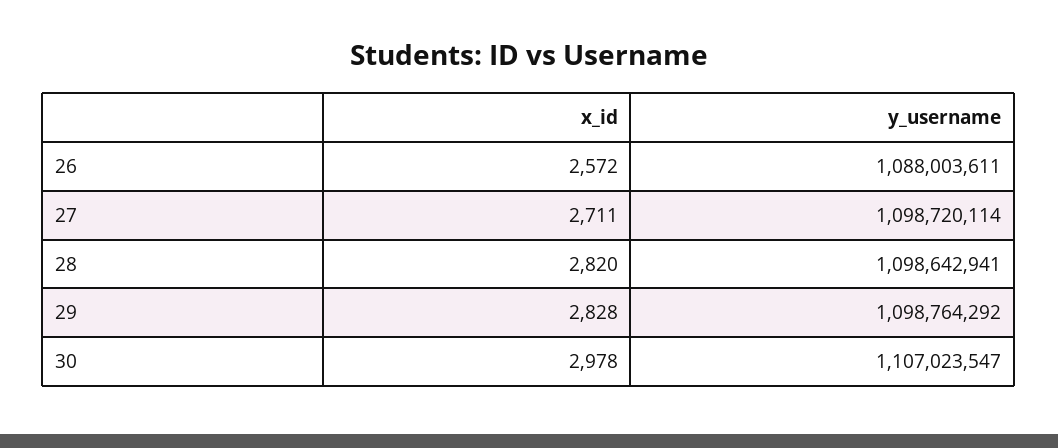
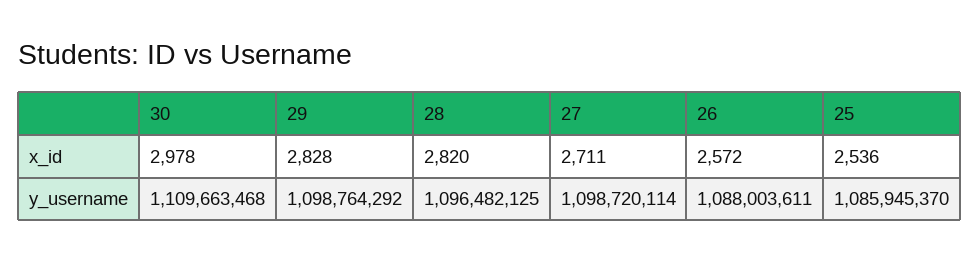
  {
    "x_id": {
      "26": 2572,
      "27": 2711,
      "28": 2820,
      "29": 2828,
-     "30": 2978
+     "30": 2978,
+     "25": 2536
    },
    "y_username": {
      "26": 1088003611,
      "27": 1098720114,
-     "28": 1098642941,
+     "28": 1096482125,
      "29": 1098764292,
-     "30": 1107023547
+     "30": 1109663468,
+     "25": 1085945370
    }
  }

